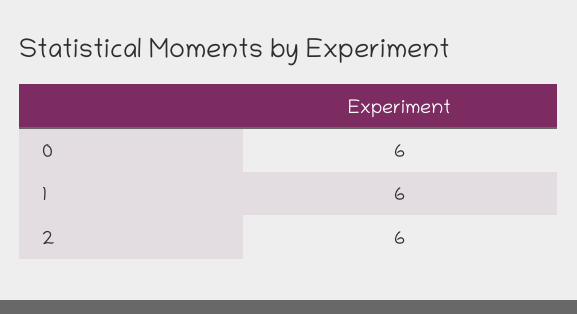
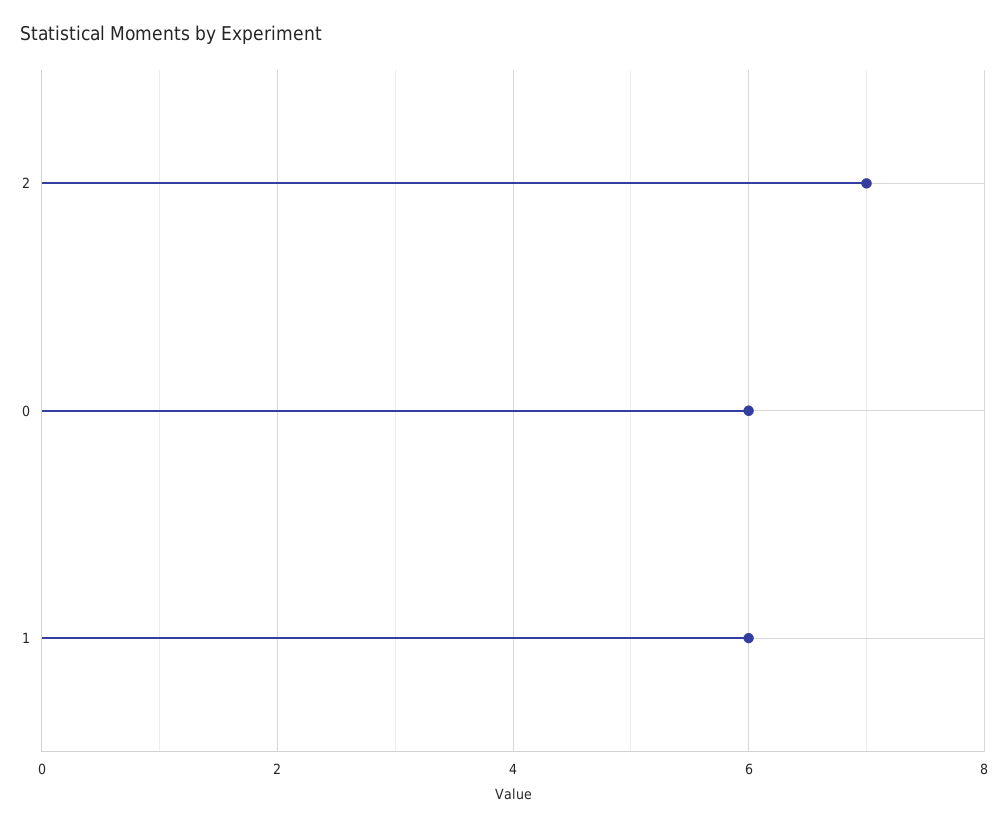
  {
    "0": 6,
    "1": 6,
-   "2": 6
+   "2": 7
  }

